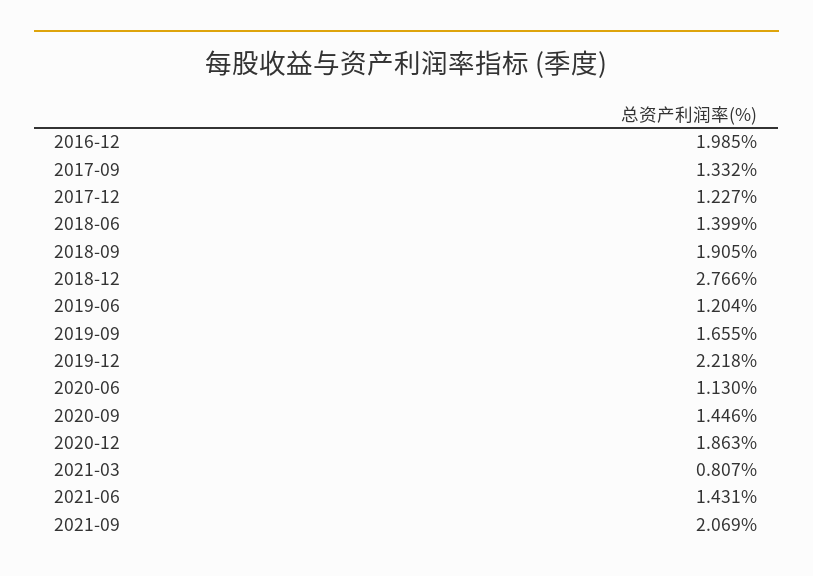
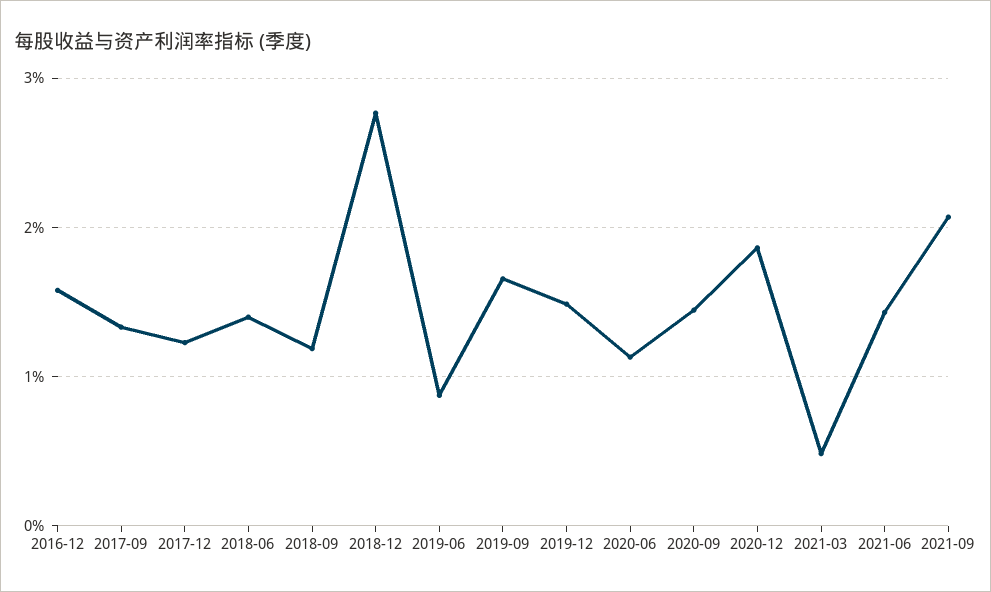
  {
-   "2016-12": 1.985,
+   "2016-12": 1.6,
    "2017-09": 1.332,
    "2017-12": 1.227,
    "2018-06": 1.399,
-   "2018-09": 1.905,
+   "2018-09": 1.2,
    "2018-12": 2.766,
-   "2019-06": 1.204,
+   "2019-06": 0.9,
    "2019-09": 1.655,
-   "2019-12": 2.218,
+   "2019-12": 1.5,
    "2020-06": 1.13,
    "2020-09": 1.446,
    "2020-12": 1.863,
-   "2021-03": 0.807,
+   "2021-03": 0.5,
    "2021-06": 1.431,
    "2021-09": 2.069
  }

